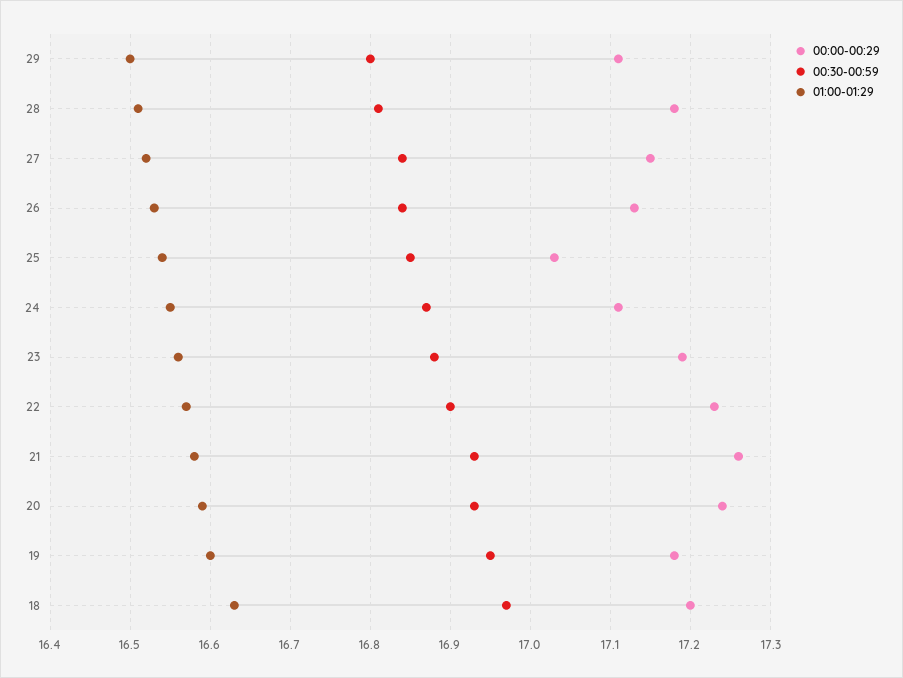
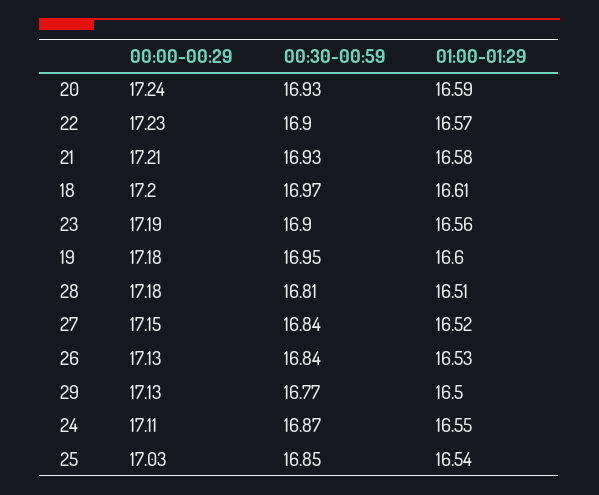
  {
    "00:00-00:29": {
-     "29": 17.11,
+     "29": 17.13,
      "28": 17.18,
      "27": 17.15,
      "26": 17.13,
      "25": 17.03,
      "24": 17.11,
      "23": 17.19,
      "22": 17.23,
-     "21": 17.26,
+     "21": 17.21,
      "20": 17.24,
      "19": 17.18,
      "18": 17.2
    },
    "00:30-00:59": {
-     "29": 16.8,
+     "29": 16.77,
      "28": 16.81,
      "27": 16.84,
      "26": 16.84,
      "25": 16.85,
      "24": 16.87,
-     "23": 16.88,
+     "23": 16.9,
      "22": 16.9,
      "21": 16.93,
      "20": 16.93,
      "19": 16.95,
      "18": 16.97
    },
    "01:00-01:29": {
      "29": 16.5,
      "28": 16.51,
      "27": 16.52,
      "26": 16.53,
      "25": 16.54,
      "24": 16.55,
      "23": 16.56,
      "22": 16.57,
      "21": 16.58,
      "20": 16.59,
      "19": 16.6,
-     "18": 16.63
+     "18": 16.61
    }
  }

